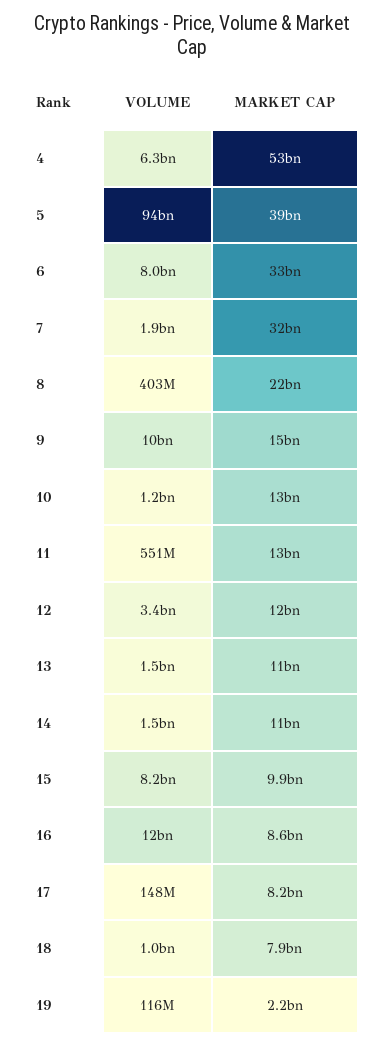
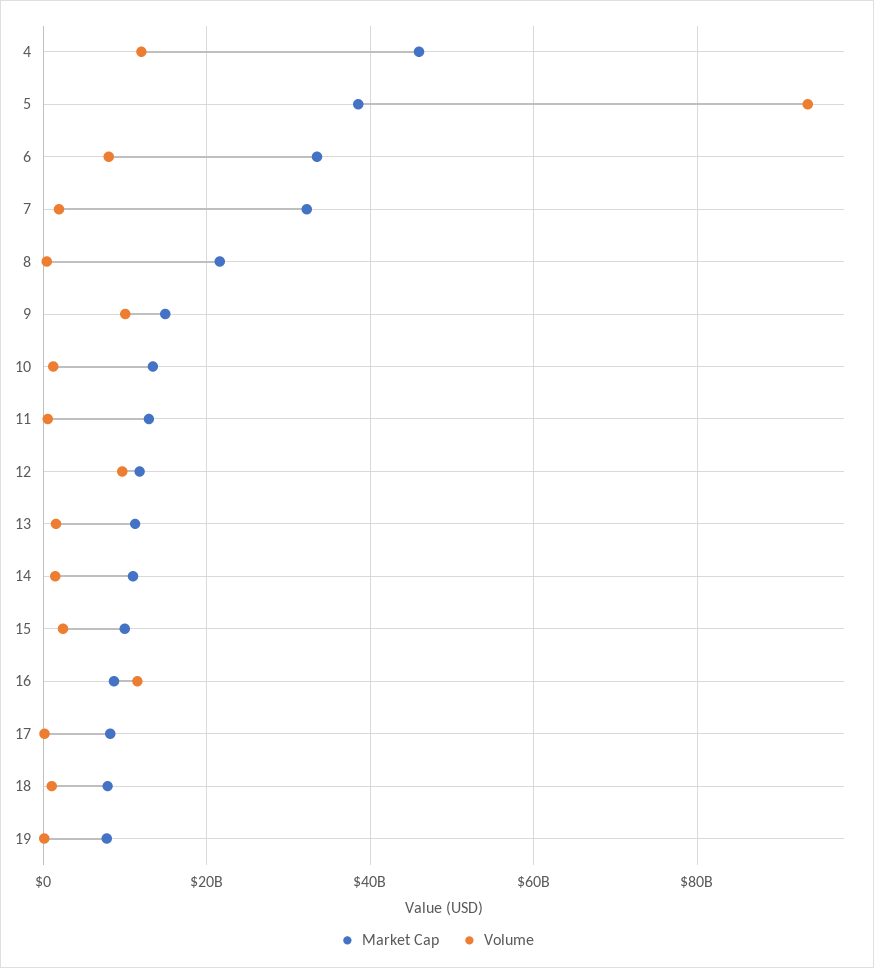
  {
    "VOLUME": {
-     "4": 6300000000,
+     "4": 12000000000,
      "5": 94000000000,
      "6": 8000000000,
      "7": 1900000000,
      "8": 403000000,
      "9": 10000000000,
      "10": 1200000000,
      "11": 551000000,
-     "12": 3400000000,
+     "12": 10000000000,
      "13": 1500000000,
      "14": 1500000000,
-     "15": 8200000000,
+     "15": 2000000000,
      "16": 12000000000,
      "17": 148000000,
      "18": 1000000000,
      "19": 116000000
    },
    "MARKET CAP": {
-     "4": 53000000000,
+     "4": 46000000000,
      "5": 39000000000,
      "6": 33000000000,
      "7": 32000000000,
      "8": 22000000000,
      "9": 15000000000,
      "10": 13000000000,
      "11": 13000000000,
      "12": 12000000000,
      "13": 11000000000,
      "14": 11000000000,
      "15": 9900000000,
      "16": 8600000000,
      "17": 8200000000,
      "18": 7900000000,
-     "19": 2200000000
+     "19": 8000000000
    }
  }

